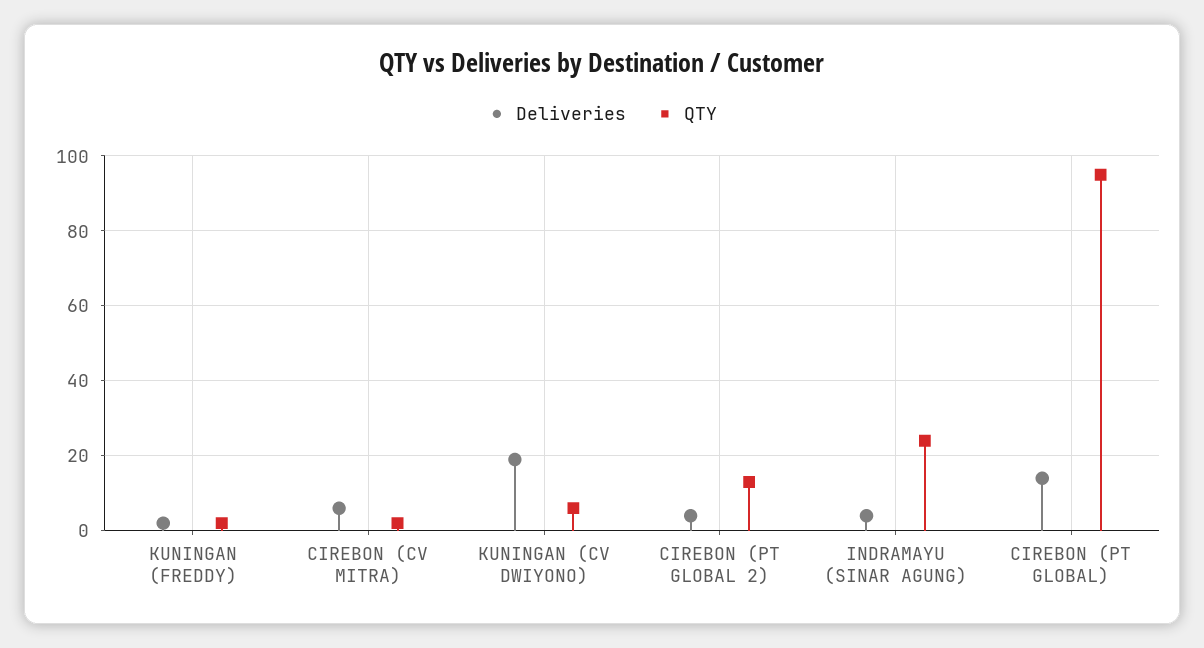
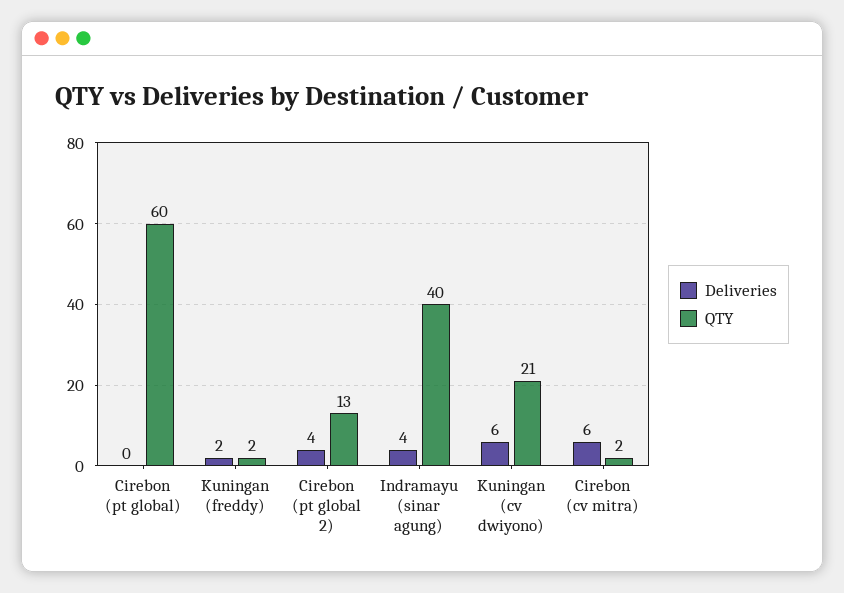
  {
    "Deliveries": {
      "KUNINGAN (FREDDY)": 2,
      "CIREBON (CV MITRA)": 6,
-     "KUNINGAN (CV DWIYONO)": 20,
+     "KUNINGAN (CV DWIYONO)": 6,
      "CIREBON (PT GLOBAL 2)": 4,
      "INDRAMAYU (SINAR AGUNG)": 4,
-     "CIREBON (PT GLOBAL)": 15
+     "CIREBON (PT GLOBAL)": 0
    },
    "QTY": {
      "KUNINGAN (FREDDY)": 2,
      "CIREBON (CV MITRA)": 2,
-     "KUNINGAN (CV DWIYONO)": 5,
+     "KUNINGAN (CV DWIYONO)": 21,
      "CIREBON (PT GLOBAL 2)": 13,
-     "INDRAMAYU (SINAR AGUNG)": 25,
+     "INDRAMAYU (SINAR AGUNG)": 40,
-     "CIREBON (PT GLOBAL)": 95
+     "CIREBON (PT GLOBAL)": 60
    }
  }

